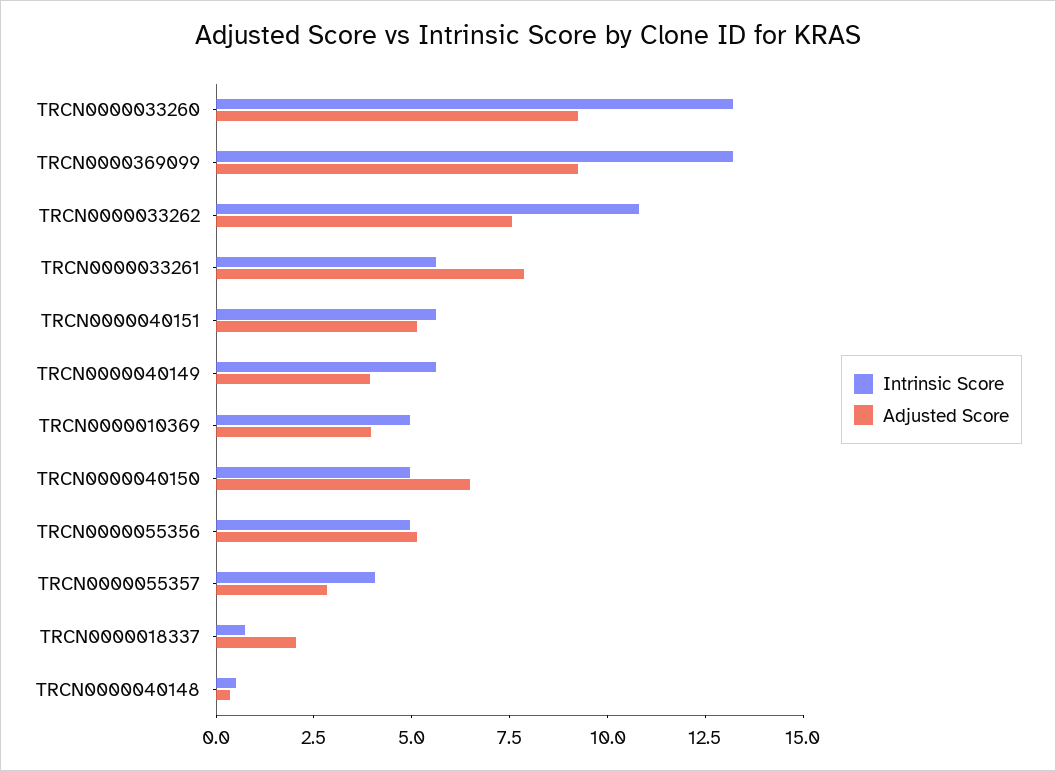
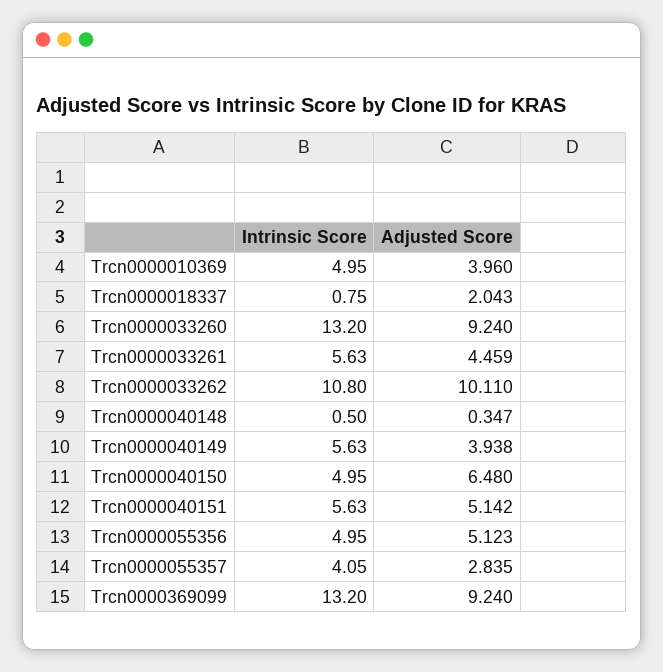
  {
    "Intrinsic Score": {
      "TRCN0000033260": 13.2,
      "TRCN0000369099": 13.2,
      "TRCN0000033262": 10.8,
      "TRCN0000033261": 5.63,
      "TRCN0000040151": 5.63,
      "TRCN0000040149": 5.63,
      "TRCN0000010369": 4.95,
      "TRCN0000040150": 4.95,
      "TRCN0000055356": 4.95,
      "TRCN0000055357": 4.05,
      "TRCN0000018337": 0.75,
      "TRCN0000040148": 0.5
    },
    "Adjusted Score": {
      "TRCN0000033260": 9.24,
      "TRCN0000369099": 9.24,
-     "TRCN0000033262": 7.5,
+     "TRCN0000033262": 10.11,
-     "TRCN0000033261": 8,
+     "TRCN0000033261": 4.459,
      "TRCN0000040151": 5.142,
      "TRCN0000040149": 3.938,
      "TRCN0000010369": 3.96,
      "TRCN0000040150": 6.48,
      "TRCN0000055356": 5.123,
      "TRCN0000055357": 2.835,
      "TRCN0000018337": 2.043,
      "TRCN0000040148": 0.347
    }
  }

